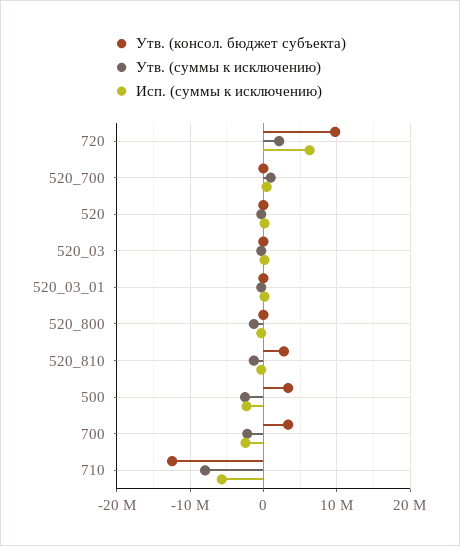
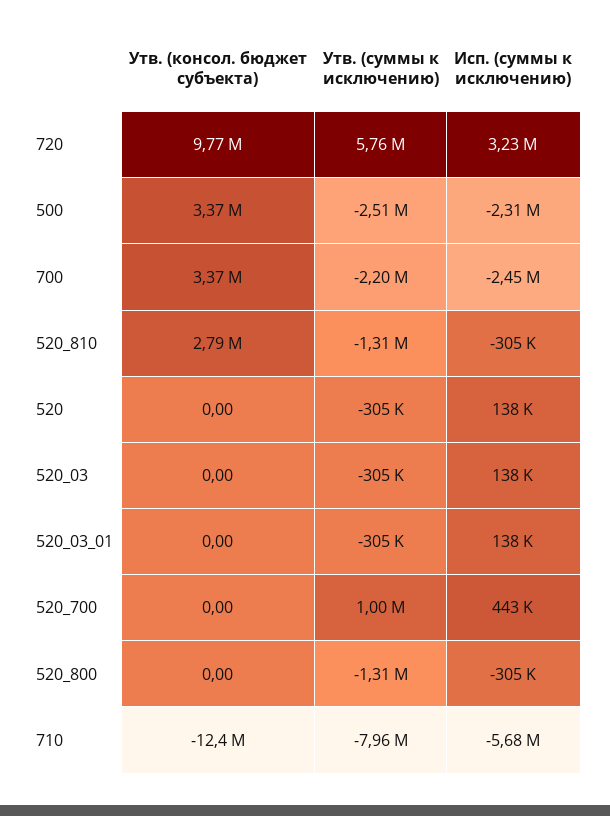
  {
    "Утв. (консол. бюджет субъекта)": {
      "720": 9770000,
      "520_700": 0,
      "520": 0,
      "520_03": 0,
      "520_03_01": 0,
      "520_800": 0,
      "520_810": 2790000,
      "500": 3370000,
      "700": 3370000,
      "710": -12400000
    },
    "Утв. (суммы к исключению)": {
-     "720": 2000000,
+     "720": 5760000,
      "520_700": 1000000,
      "520": -305000,
      "520_03": -305000,
      "520_03_01": -305000,
      "520_800": -1310000,
      "520_810": -1310000,
      "500": -2510000,
      "700": -2200000,
      "710": -7960000
    },
    "Исп. (суммы к исключению)": {
-     "720": 6000000,
+     "720": 3230000,
      "520_700": 443000,
      "520": 138000,
      "520_03": 138000,
      "520_03_01": 138000,
      "520_800": -305000,
      "520_810": -305000,
      "500": -2310000,
      "700": -2450000,
      "710": -5680000
    }
  }

